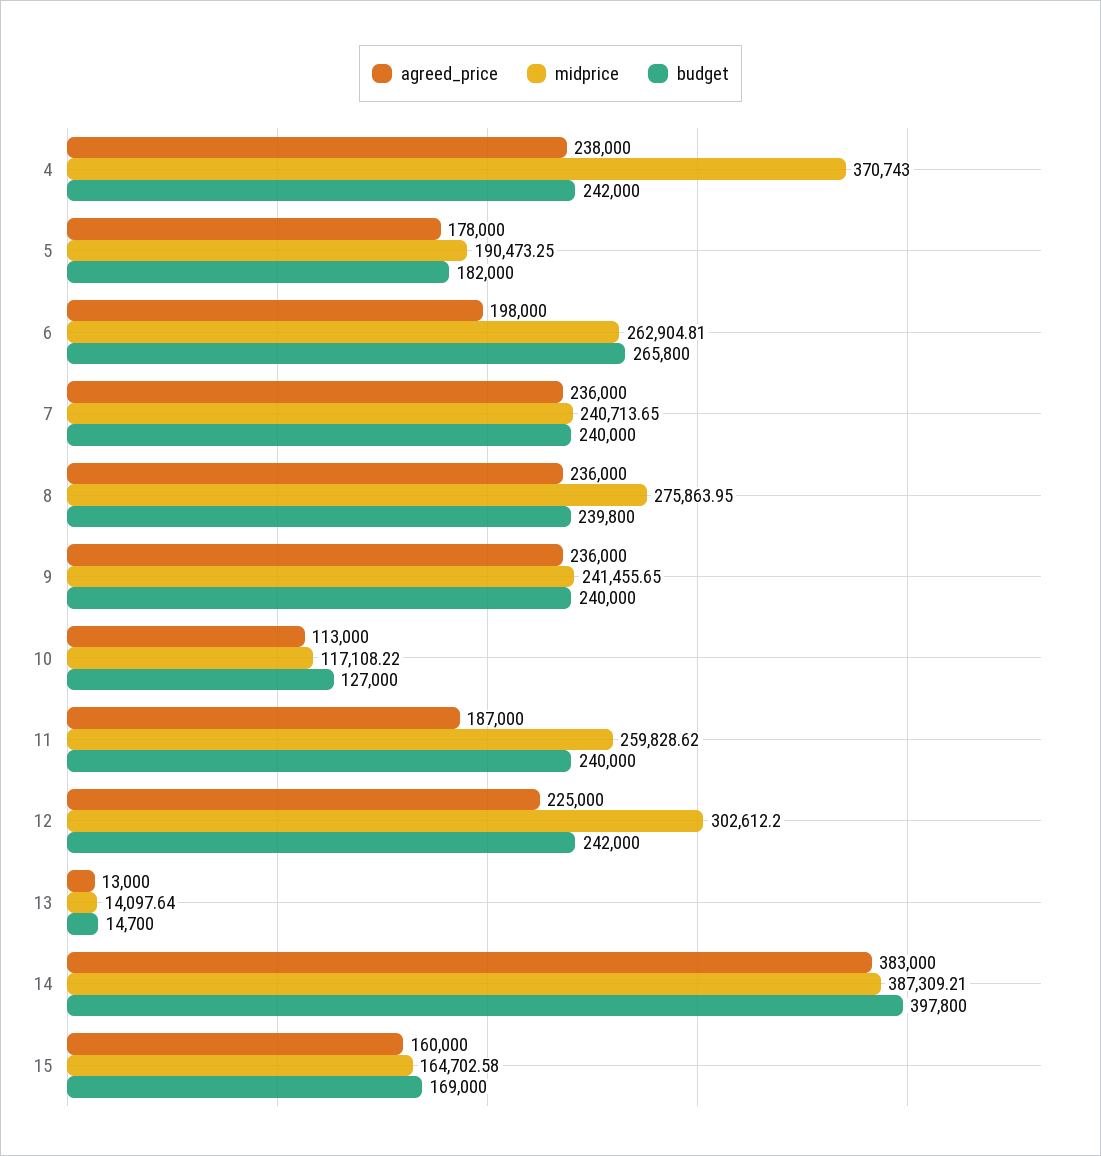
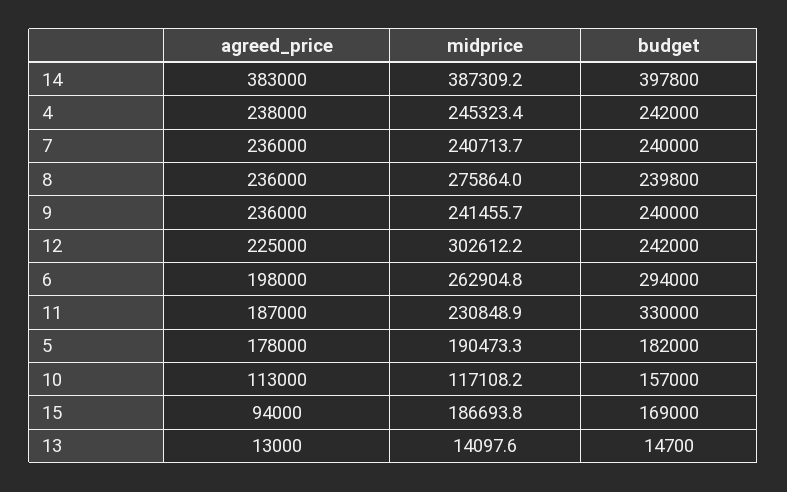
  {
    "agreed_price": {
      "4": 238000,
      "5": 178000,
      "6": 198000,
      "7": 236000,
      "8": 236000,
      "9": 236000,
      "10": 113000,
      "11": 187000,
      "12": 225000,
      "13": 13000,
      "14": 383000,
-     "15": 160000
+     "15": 94000
    },
    "midprice": {
-     "4": 370743,
+     "4": 245323.4,
      "5": 190473.25,
      "6": 262904.81,
      "7": 240713.65,
      "8": 275863.95,
      "9": 241455.65,
      "10": 117108.22,
-     "11": 259828.62,
+     "11": 230848.9,
      "12": 302612.2,
      "13": 14097.64,
      "14": 387309.21,
-     "15": 164702.58
+     "15": 186693.8
    },
    "budget": {
      "4": 242000,
      "5": 182000,
-     "6": 265800,
+     "6": 294000,
      "7": 240000,
      "8": 239800,
      "9": 240000,
-     "10": 127000,
+     "10": 157000,
-     "11": 240000,
+     "11": 330000,
      "12": 242000,
      "13": 14700,
      "14": 397800,
      "15": 169000
    }
  }

